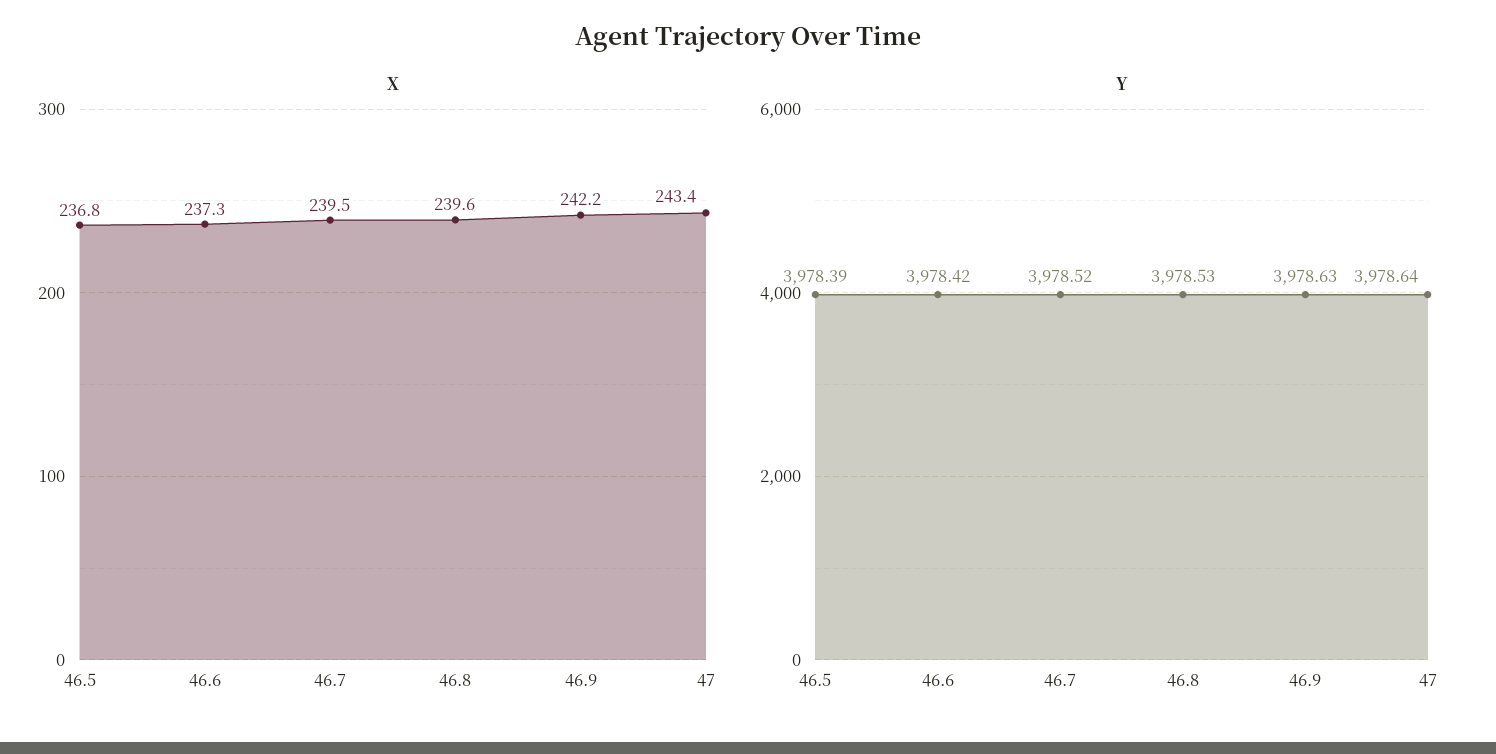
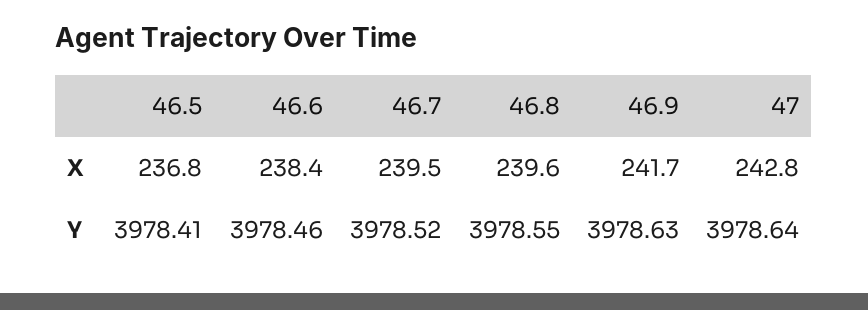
  {
    "X": {
      "46.5": 236.8,
-     "46.6": 237.3,
+     "46.6": 238.4,
      "46.7": 239.5,
      "46.8": 239.6,
-     "46.9": 242.2,
+     "46.9": 241.7,
-     "47": 243.4
+     "47": 242.8
    },
    "Y": {
-     "46.5": 3978.39,
+     "46.5": 3978.41,
-     "46.6": 3978.42,
+     "46.6": 3978.46,
      "46.7": 3978.52,
-     "46.8": 3978.53,
+     "46.8": 3978.55,
      "46.9": 3978.63,
      "47": 3978.64
    }
  }

